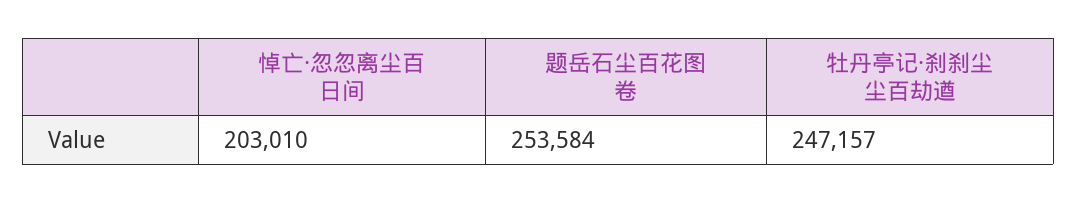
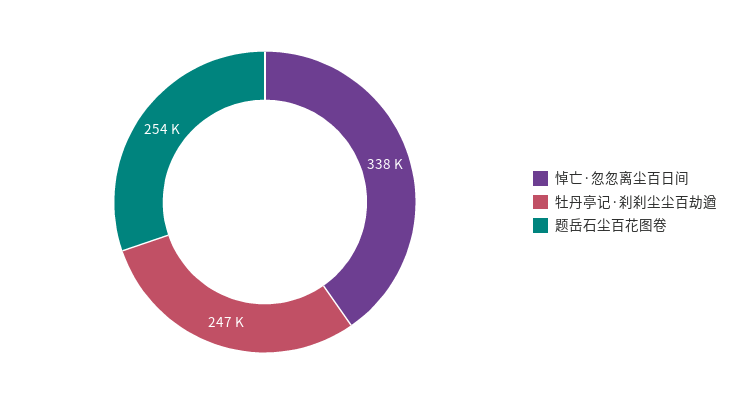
  {
-   "悼亡·忽忽离尘百日间": 203010,
+   "悼亡·忽忽离尘百日间": 338000,
    "题岳石尘百花图卷": 253584,
    "牡丹亭记·刹刹尘尘百劫遒": 247157
  }

